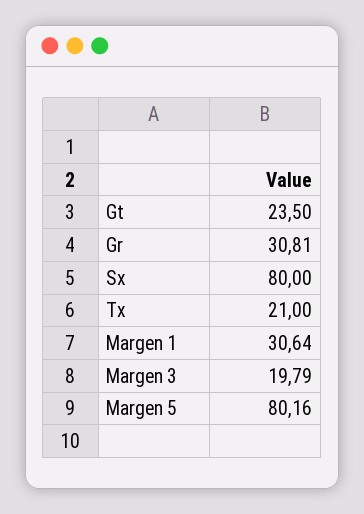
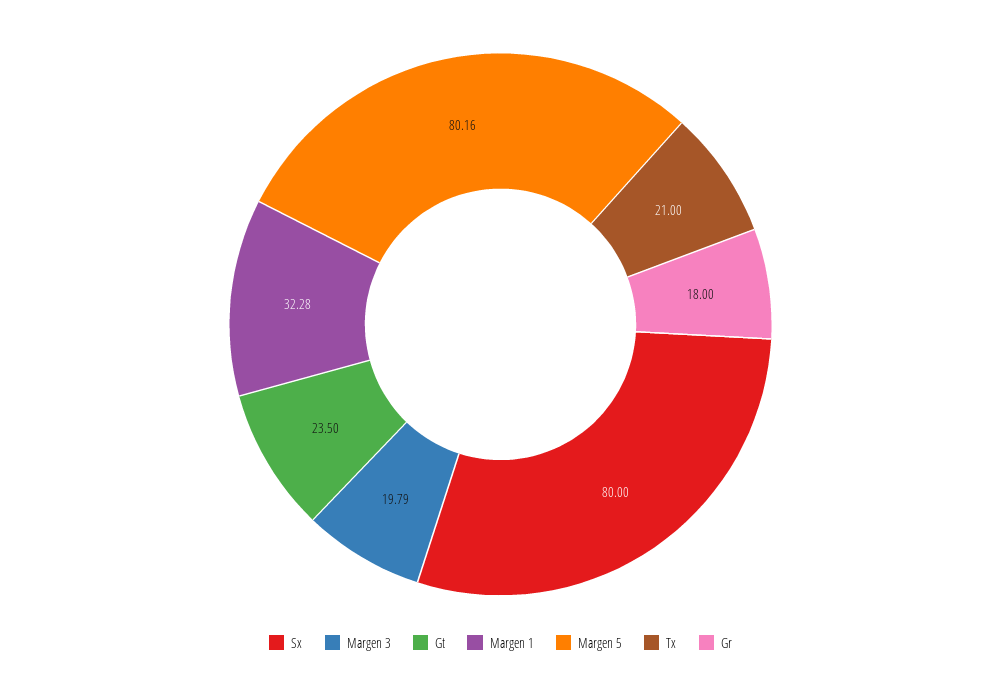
  {
    "Gt": 23.5,
-   "Gr": 30.81,
+   "Gr": 18,
    "Sx": 80,
    "Tx": 21,
-   "Margen 1": 30.64,
+   "Margen 1": 32.28,
    "Margen 3": 19.79,
    "Margen 5": 80.16
  }

